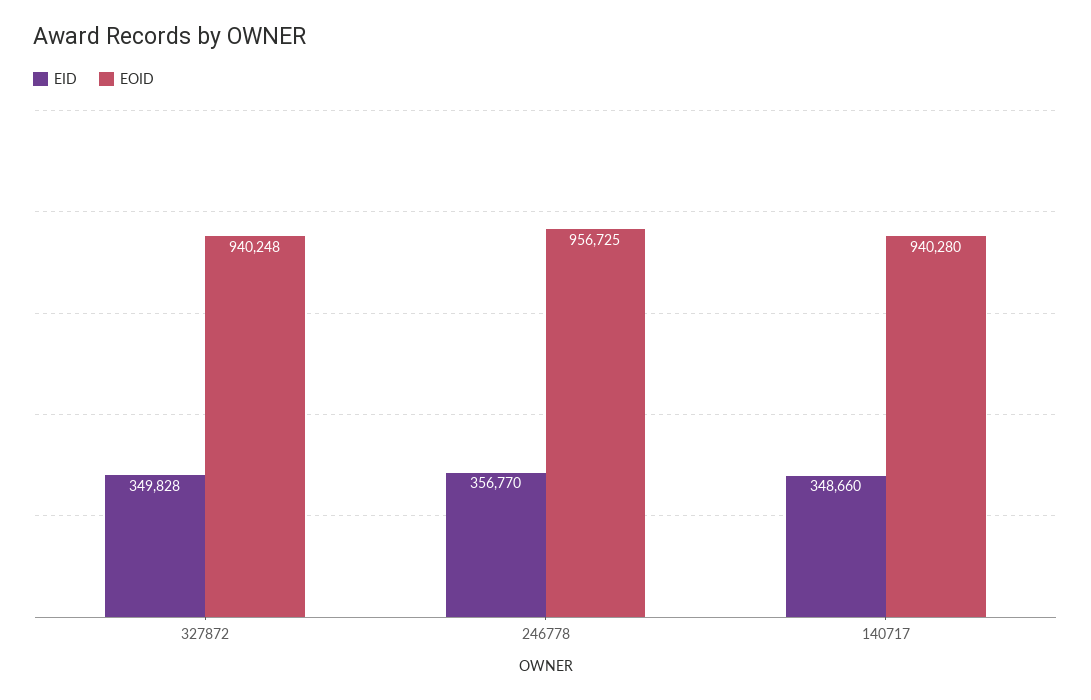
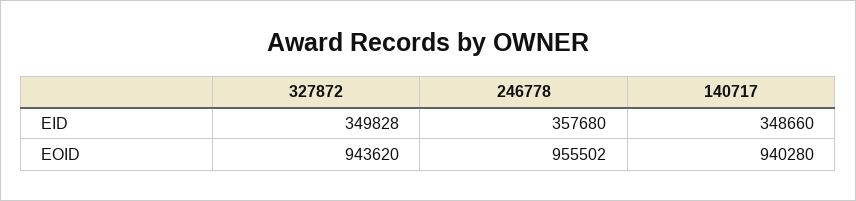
  {
    "EID": {
      "327872": 349828,
-     "246778": 356770,
+     "246778": 357680,
      "140717": 348660
    },
    "EOID": {
-     "327872": 940248,
+     "327872": 943620,
-     "246778": 956725,
+     "246778": 955502,
      "140717": 940280
    }
  }

